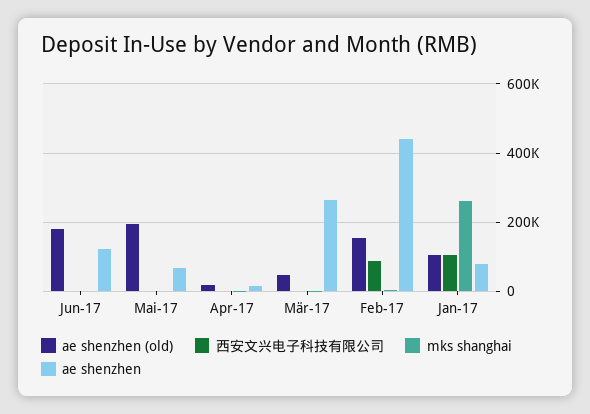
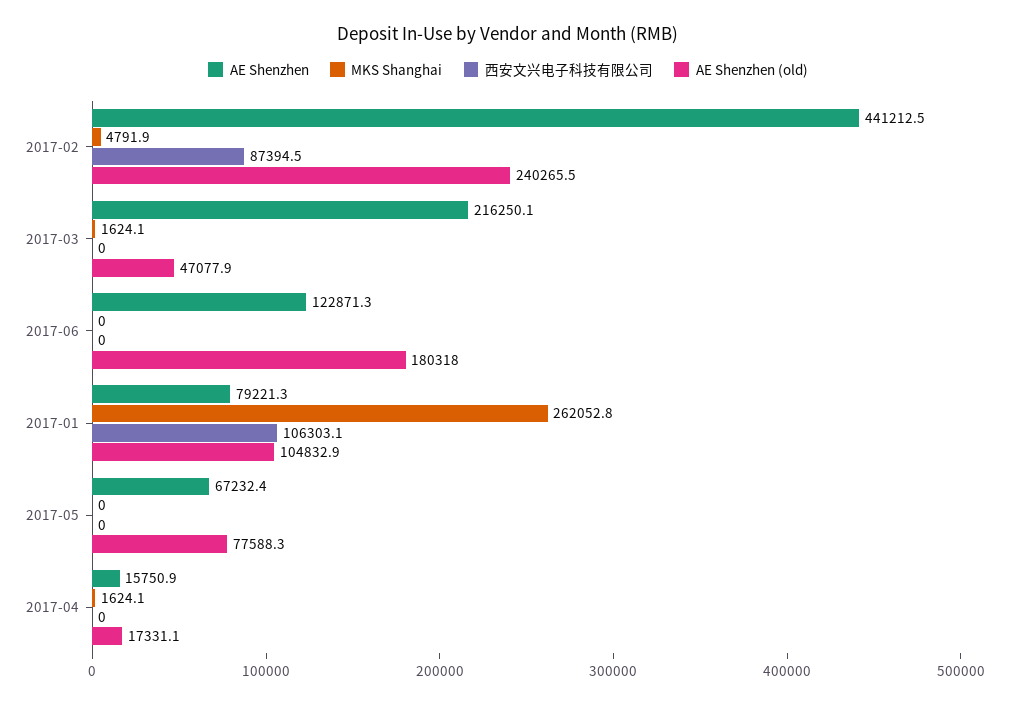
  {
    "ae shenzhen (old)": {
      "Jun-17": 180318,
-     "Mai-17": 200000,
+     "Mai-17": 77588.3,
      "Apr-17": 17331.1,
      "Mär-17": 47077.9,
-     "Feb-17": 160000,
+     "Feb-17": 240265.5,
      "Jan-17": 104832.9
    },
    "西安文兴电子科技有限公司": {
      "Jun-17": 0,
      "Mai-17": 0,
      "Apr-17": 0,
      "Mär-17": 0,
      "Feb-17": 87394.5,
      "Jan-17": 106303.1
    },
    "mks shanghai": {
      "Jun-17": 0,
      "Mai-17": 0,
      "Apr-17": 1624.1,
      "Mär-17": 1624.1,
      "Feb-17": 4791.9,
      "Jan-17": 262052.8
    },
    "ae shenzhen": {
      "Jun-17": 122871.3,
      "Mai-17": 67232.4,
      "Apr-17": 15750.9,
-     "Mär-17": 260000,
+     "Mär-17": 216250.1,
      "Feb-17": 441212.5,
      "Jan-17": 79221.3
    }
  }

